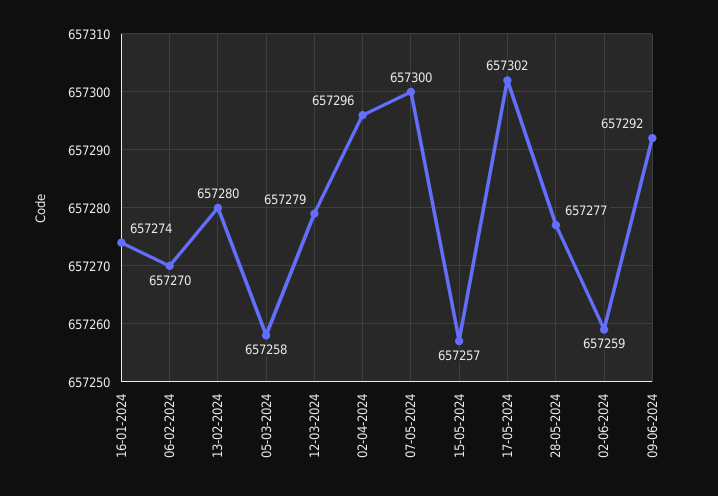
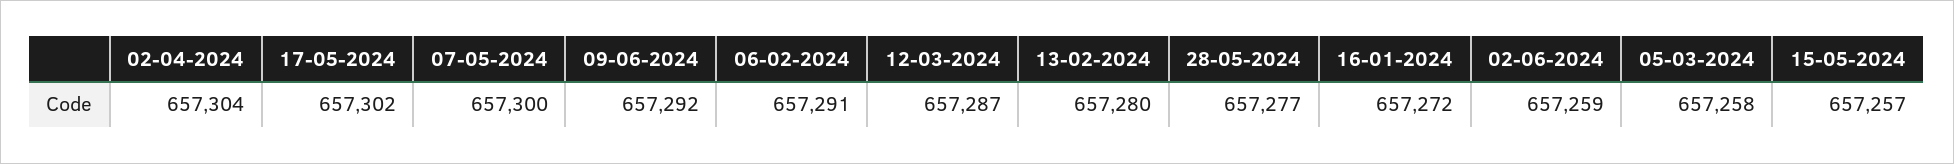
  {
-   "16-01-2024": 657274,
+   "16-01-2024": 657272,
-   "06-02-2024": 657270,
+   "06-02-2024": 657291,
    "13-02-2024": 657280,
    "05-03-2024": 657258,
-   "12-03-2024": 657279,
+   "12-03-2024": 657287,
-   "02-04-2024": 657296,
+   "02-04-2024": 657304,
    "07-05-2024": 657300,
    "15-05-2024": 657257,
    "17-05-2024": 657302,
    "28-05-2024": 657277,
    "02-06-2024": 657259,
    "09-06-2024": 657292
  }

